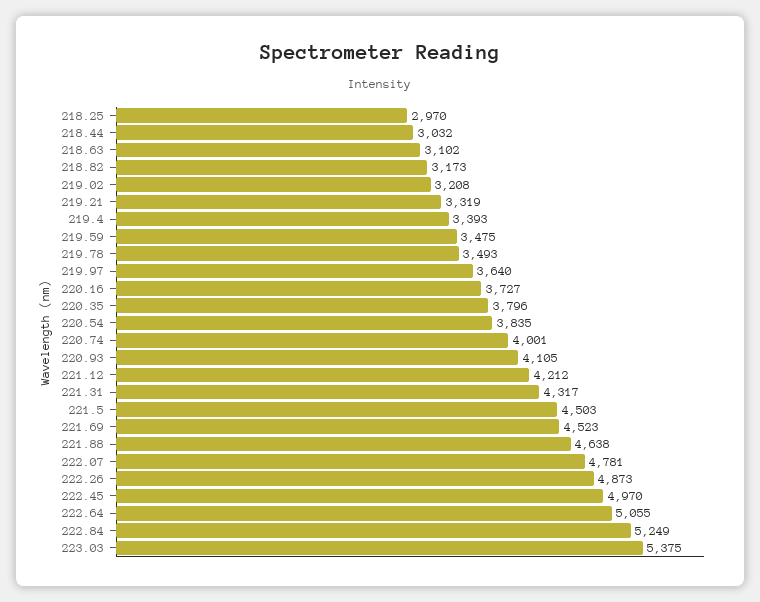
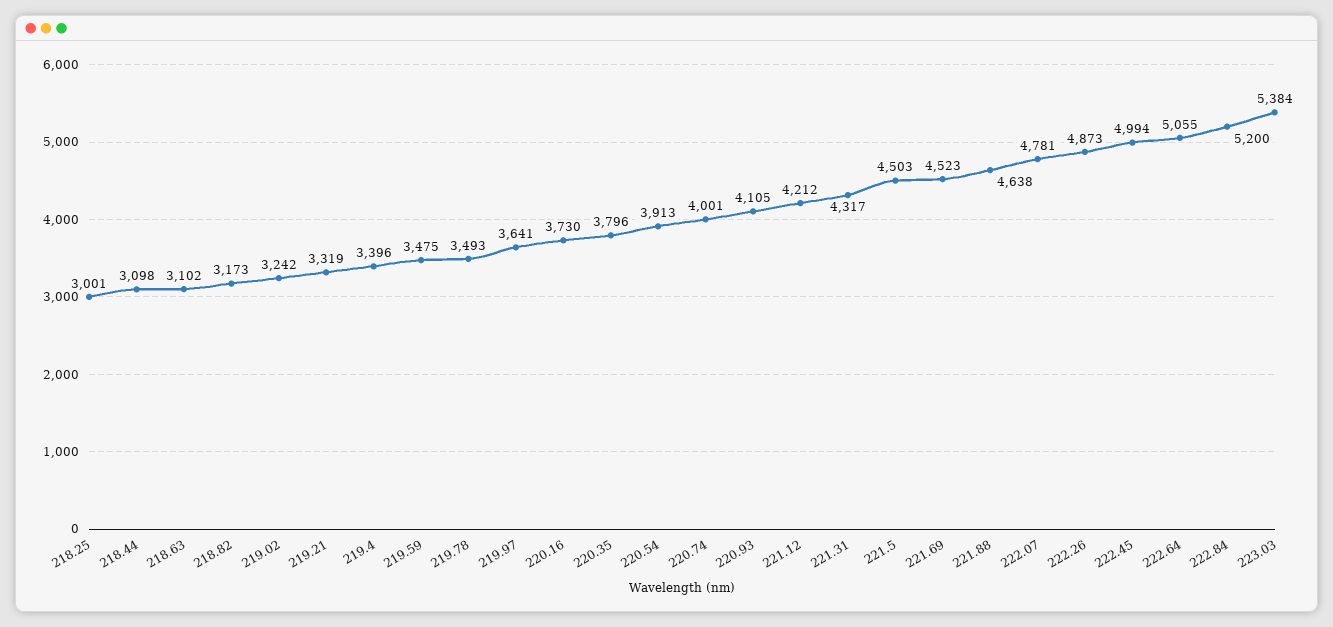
  {
-   "218.25": 2970,
+   "218.25": 3001,
-   "218.44": 3032,
+   "218.44": 3098,
    "218.63": 3102,
    "218.82": 3173,
-   "219.02": 3208,
+   "219.02": 3242,
    "219.21": 3319,
-   "219.4": 3393,
+   "219.4": 3396,
    "219.59": 3475,
    "219.78": 3493,
-   "219.97": 3640,
+   "219.97": 3641,
-   "220.16": 3727,
+   "220.16": 3730,
    "220.35": 3796,
-   "220.54": 3835,
+   "220.54": 3913,
    "220.74": 4001,
    "220.93": 4105,
    "221.12": 4212,
    "221.31": 4317,
    "221.5": 4503,
    "221.69": 4523,
    "221.88": 4638,
    "222.07": 4781,
    "222.26": 4873,
-   "222.45": 4970,
+   "222.45": 4994,
    "222.64": 5055,
-   "222.84": 5249,
+   "222.84": 5200,
-   "223.03": 5375
+   "223.03": 5384
  }

